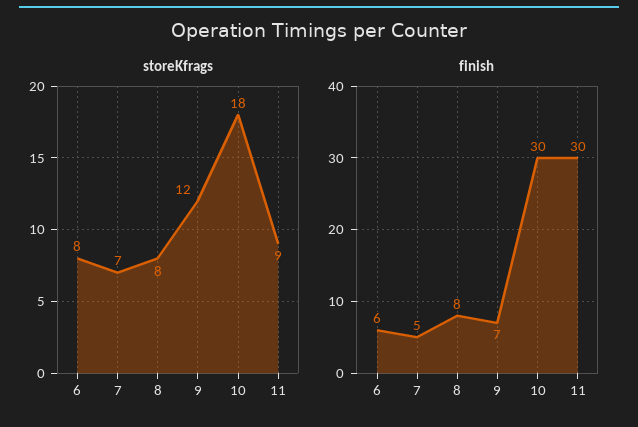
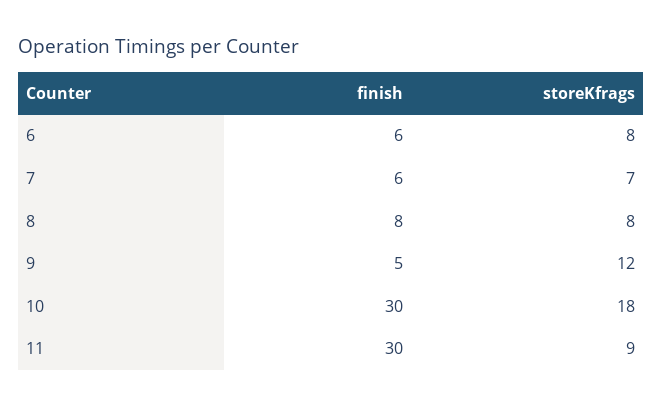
  {
    "storeKfrags": {
      "6": 8,
      "7": 7,
      "8": 8,
      "9": 12,
      "10": 18,
      "11": 9
    },
    "finish": {
      "6": 6,
-     "7": 5,
+     "7": 6,
      "8": 8,
-     "9": 7,
+     "9": 5,
      "10": 30,
      "11": 30
    }
  }

